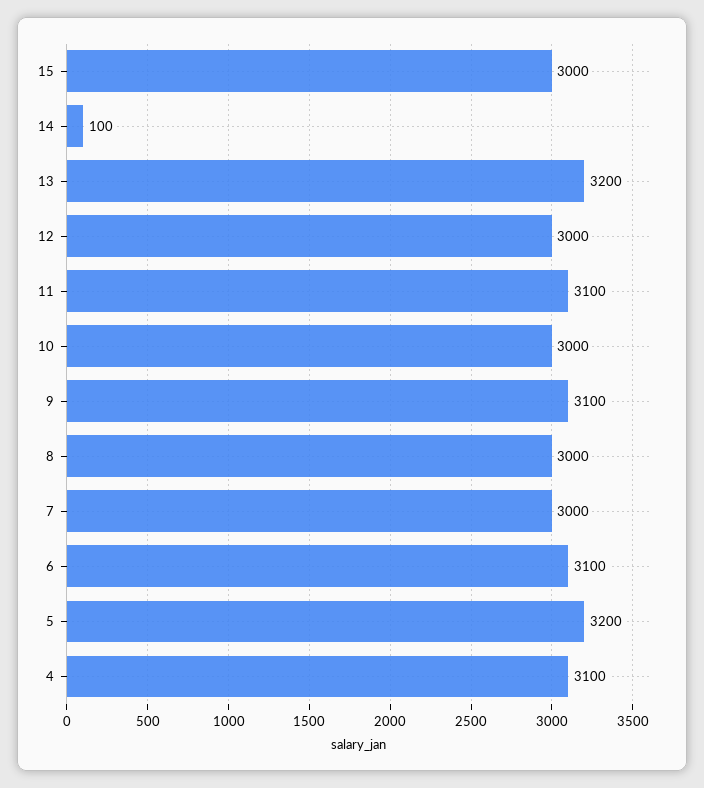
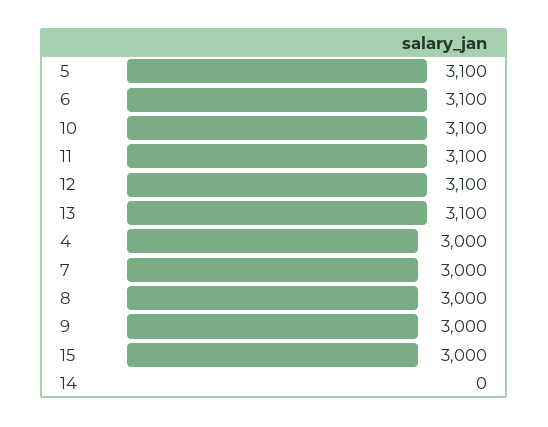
  {
    "15": 3000,
-   "14": 100,
+   "14": 0,
-   "13": 3200,
+   "13": 3100,
-   "12": 3000,
+   "12": 3100,
    "11": 3100,
-   "10": 3000,
+   "10": 3100,
-   "9": 3100,
+   "9": 3000,
    "8": 3000,
    "7": 3000,
    "6": 3100,
-   "5": 3200,
+   "5": 3100,
-   "4": 3100
+   "4": 3000
  }

